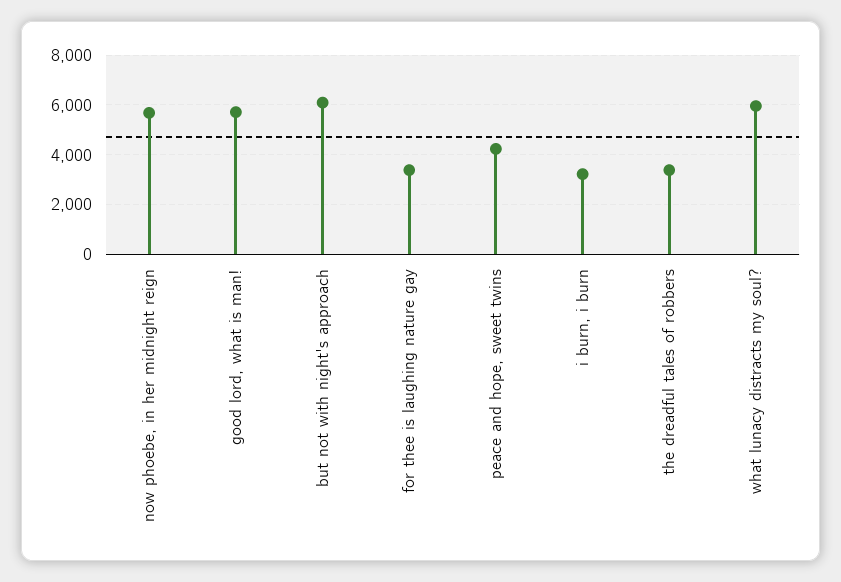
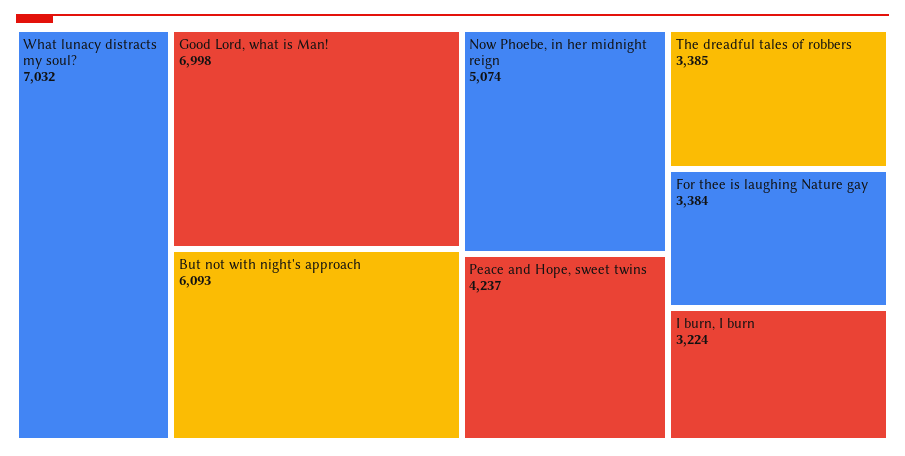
  {
-   "now phoebe, in her midnight reign": 5750,
+   "now phoebe, in her midnight reign": 5074,
-   "good lord, what is man!": 5750,
+   "good lord, what is man!": 6998,
    "but not with night's approach": 6093,
    "for thee is laughing nature gay": 3384,
    "peace and hope, sweet twins": 4237,
    "i burn, i burn": 3224,
    "the dreadful tales of robbers": 3385,
-   "what lunacy distracts my soul?": 6000
+   "what lunacy distracts my soul?": 7032
  }

